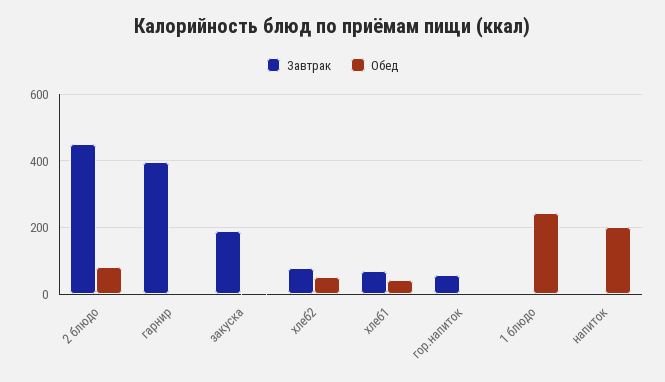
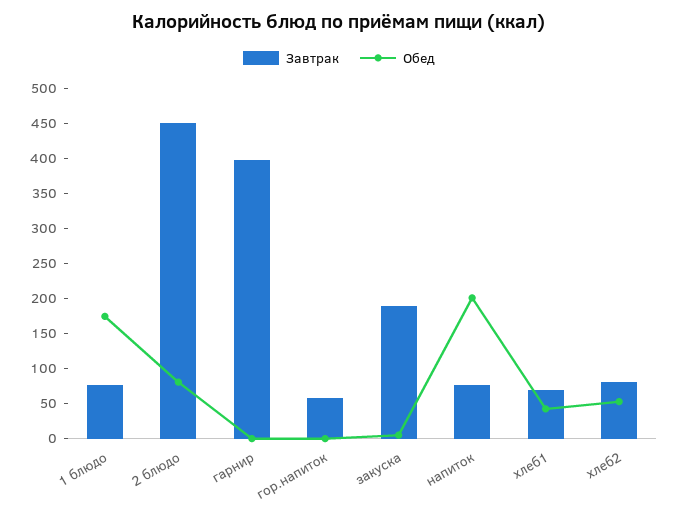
  {
    "Завтрак": {
      "2 блюдо": 460,
      "гарнир": 400,
      "закуска": 180,
      "хлеб2": 80,
      "хлеб1": 60,
      "гор.напиток": 60,
-     "1 блюдо": 0,
+     "1 блюдо": 75,
-     "напиток": 0
+     "напиток": 75
    },
    "Обед": {
      "2 блюдо": 80,
      "гарнир": 0,
      "закуска": 0,
      "хлеб2": 60,
      "хлеб1": 40,
      "гор.напиток": 0,
-     "1 блюдо": 240,
+     "1 блюдо": 175,
      "напиток": 200
    }
  }

